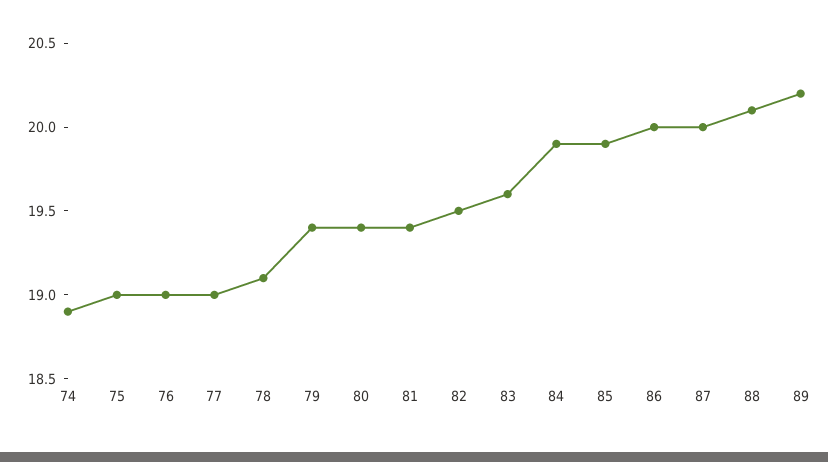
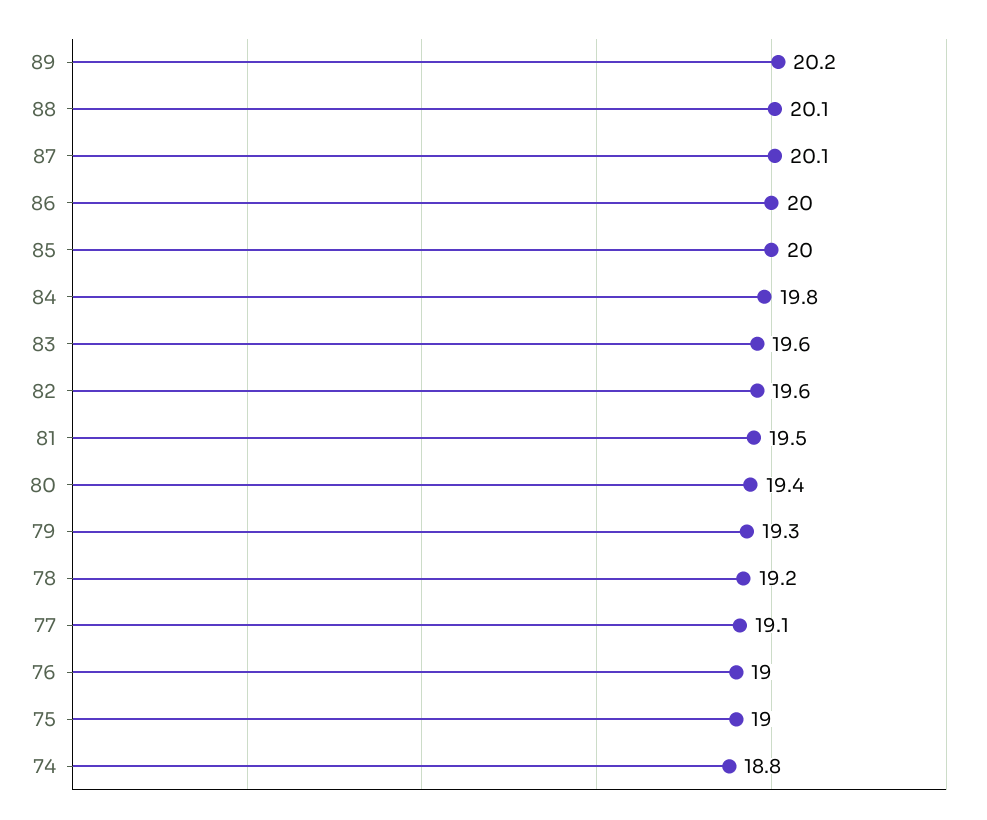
  {
-   "74": 18.9,
+   "74": 18.8,
    "75": 19,
    "76": 19,
-   "77": 19,
+   "77": 19.1,
-   "78": 19.1,
+   "78": 19.2,
-   "79": 19.4,
+   "79": 19.3,
    "80": 19.4,
-   "81": 19.4,
+   "81": 19.5,
-   "82": 19.5,
+   "82": 19.6,
    "83": 19.6,
-   "84": 19.9,
+   "84": 19.8,
-   "85": 19.9,
+   "85": 20,
    "86": 20,
-   "87": 20,
+   "87": 20.1,
    "88": 20.1,
    "89": 20.2
  }

